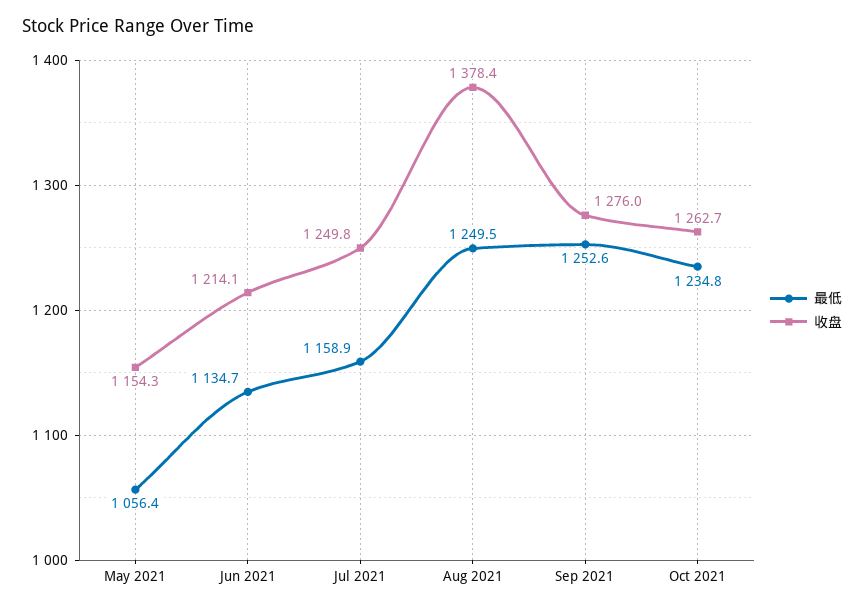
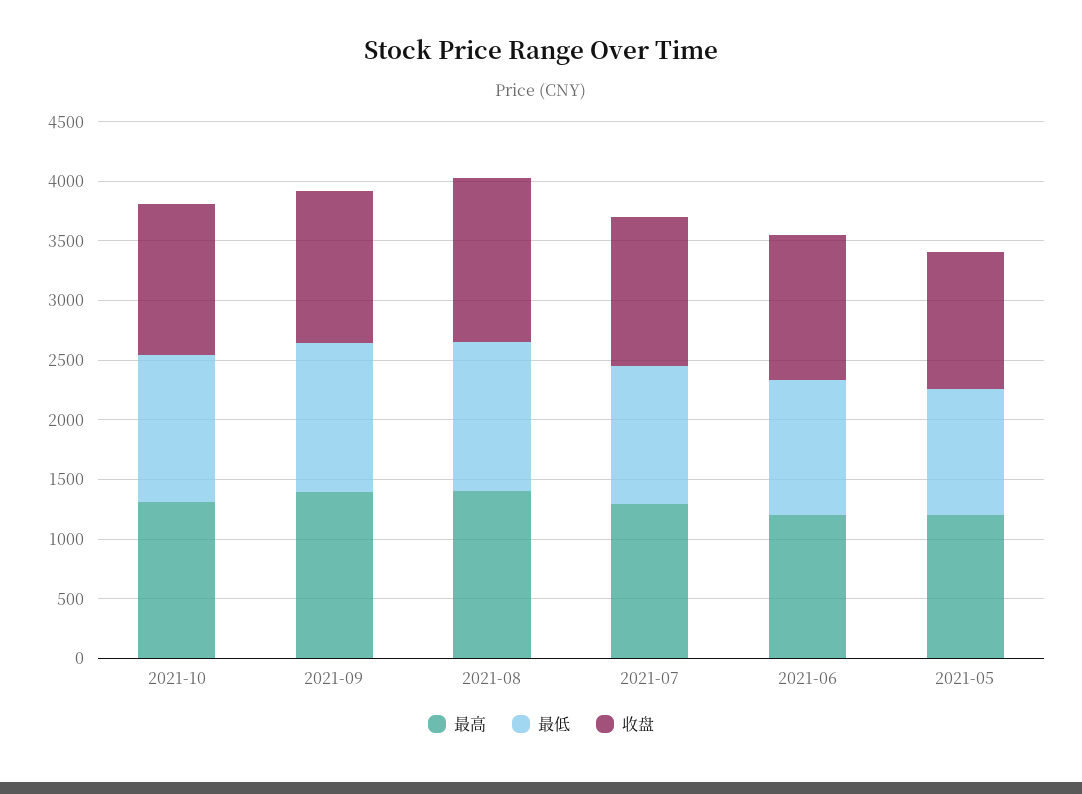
  {
    "最低": {
      "May 2021": 1056.4,
      "Jun 2021": 1134.7,
      "Jul 2021": 1158.9,
      "Aug 2021": 1249.5,
      "Sep 2021": 1252.6,
      "Oct 2021": 1234.8
    },
    "收盘": {
      "May 2021": 1154.3,
      "Jun 2021": 1214.1,
      "Jul 2021": 1249.8,
      "Aug 2021": 1378.4,
      "Sep 2021": 1276,
      "Oct 2021": 1262.7
-   }
+   },
+   "最高": {
+     "Oct 2021": 1300,
+     "Sep 2021": 1400,
+     "Aug 2021": 1400,
+     "Jul 2021": 1300,
+     "Jun 2021": 1200,
+     "May 2021": 1200
+   }
  }

